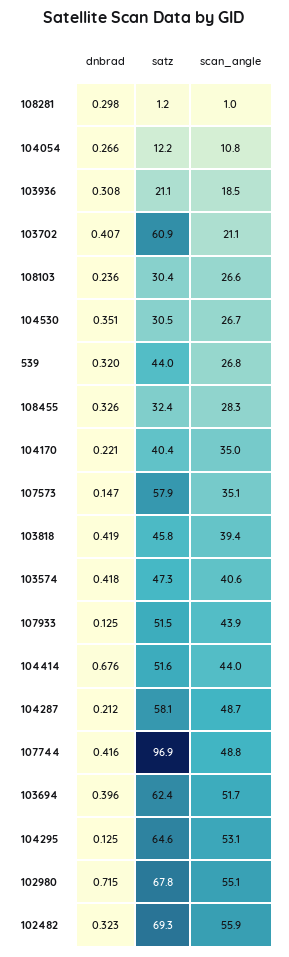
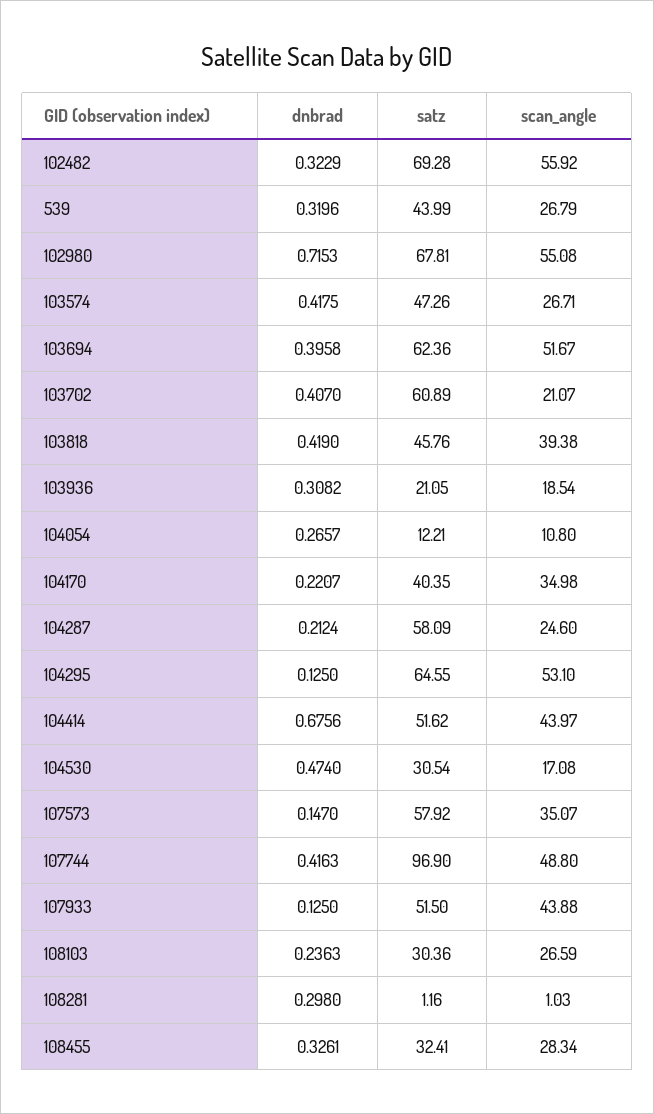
  {
    "dnbrad": {
      "108281": 0.298,
      "104054": 0.2657,
      "103936": 0.3082,
      "103702": 0.407,
      "108103": 0.2363,
-     "104530": 0.351,
+     "104530": 0.474,
      "539": 0.3196,
      "108455": 0.3261,
      "104170": 0.2207,
      "107573": 0.147,
      "103818": 0.419,
      "103574": 0.4175,
      "107933": 0.125,
      "104414": 0.6756,
      "104287": 0.2124,
      "107744": 0.4163,
      "103694": 0.3958,
      "104295": 0.125,
      "102980": 0.7153,
      "102482": 0.3229
    },
    "satz": {
      "108281": 1.16,
      "104054": 12.21,
      "103936": 21.05,
      "103702": 60.89,
      "108103": 30.36,
      "104530": 30.54,
      "539": 43.99,
      "108455": 32.41,
      "104170": 40.35,
      "107573": 57.92,
      "103818": 45.76,
      "103574": 47.26,
      "107933": 51.5,
      "104414": 51.62,
      "104287": 58.09,
      "107744": 96.9,
      "103694": 62.36,
      "104295": 64.55,
      "102980": 67.81,
      "102482": 69.28
    },
    "scan_angle": {
      "108281": 1.03,
      "104054": 10.8,
      "103936": 18.54,
      "103702": 21.07,
      "108103": 26.59,
-     "104530": 26.7,
+     "104530": 17.08,
      "539": 26.79,
      "108455": 28.34,
      "104170": 34.98,
      "107573": 35.07,
      "103818": 39.38,
-     "103574": 40.6,
+     "103574": 26.71,
      "107933": 43.88,
      "104414": 43.97,
-     "104287": 48.7,
+     "104287": 24.6,
      "107744": 48.8,
      "103694": 51.67,
      "104295": 53.1,
      "102980": 55.08,
      "102482": 55.92
    }
  }

